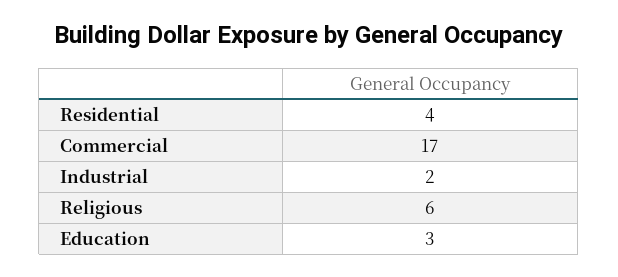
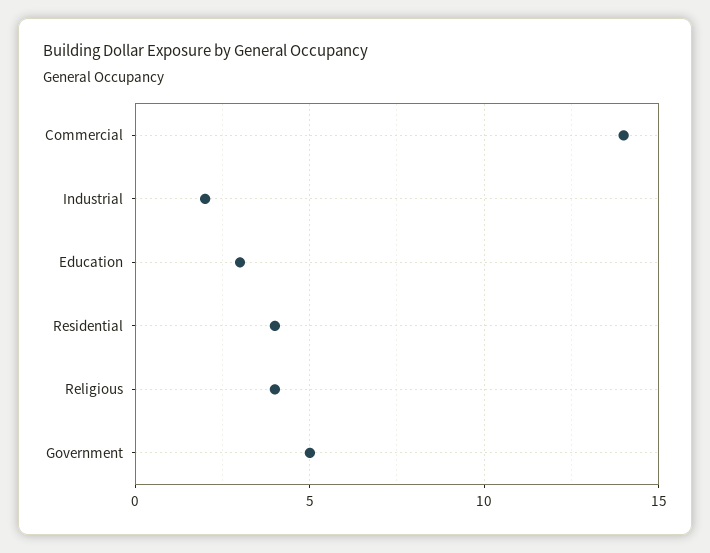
  {
    "Residential": 4,
-   "Commercial": 17,
+   "Commercial": 14,
    "Industrial": 2,
-   "Religious": 6,
+   "Religious": 4,
-   "Education": 3
+   "Education": 3,
+   "Government": 5
  }

